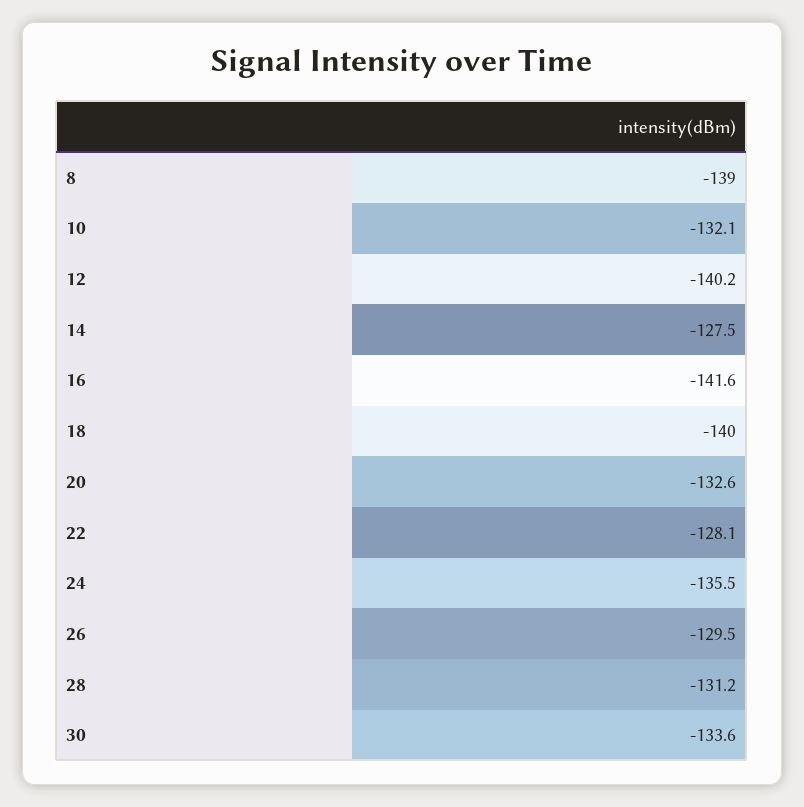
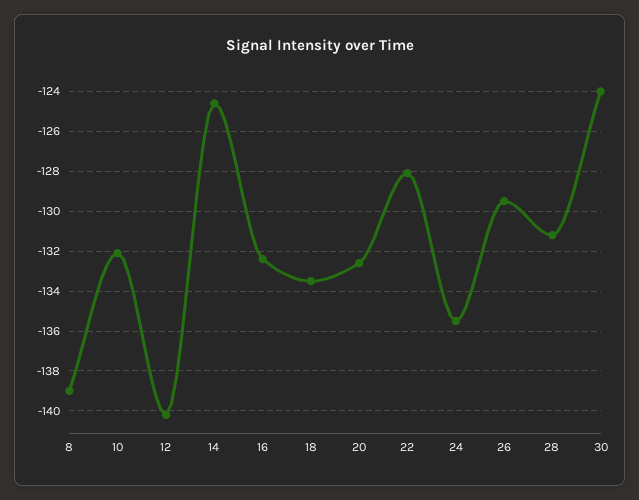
  {
    "8": -139,
    "10": -132.1,
    "12": -140.2,
-   "14": -127.5,
+   "14": -124.5,
-   "16": -141.6,
+   "16": -132.5,
-   "18": -140,
+   "18": -133.5,
    "20": -132.6,
    "22": -128.1,
    "24": -135.5,
    "26": -129.5,
    "28": -131.2,
-   "30": -133.6
+   "30": -124
  }

